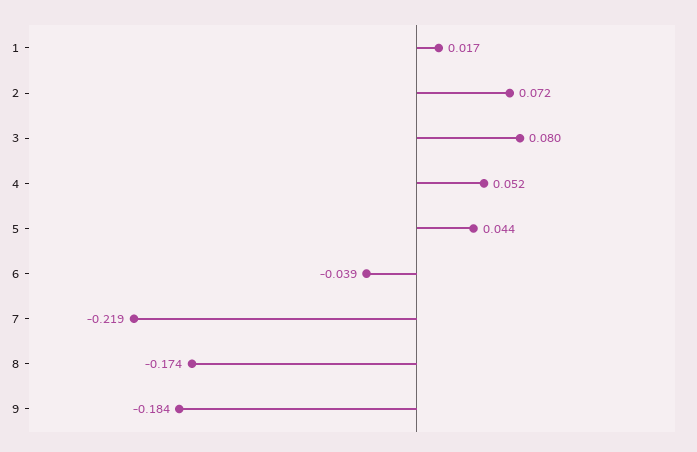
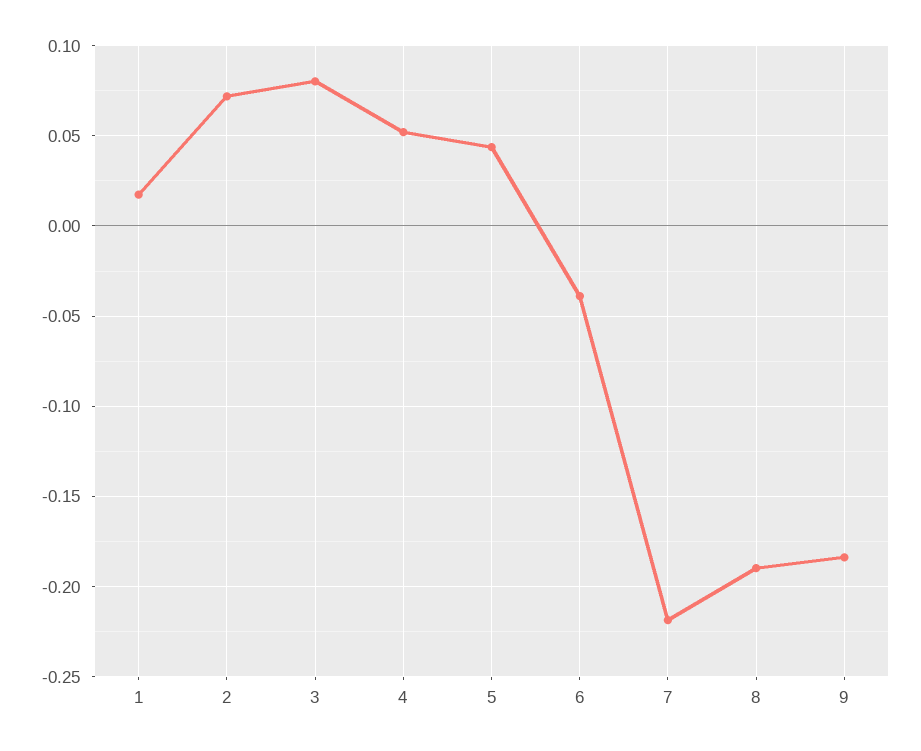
  {
    "1": 0.017,
    "2": 0.072,
    "3": 0.08,
    "4": 0.052,
    "5": 0.044,
    "6": -0.039,
    "7": -0.219,
-   "8": -0.174,
+   "8": -0.19,
    "9": -0.184
  }

